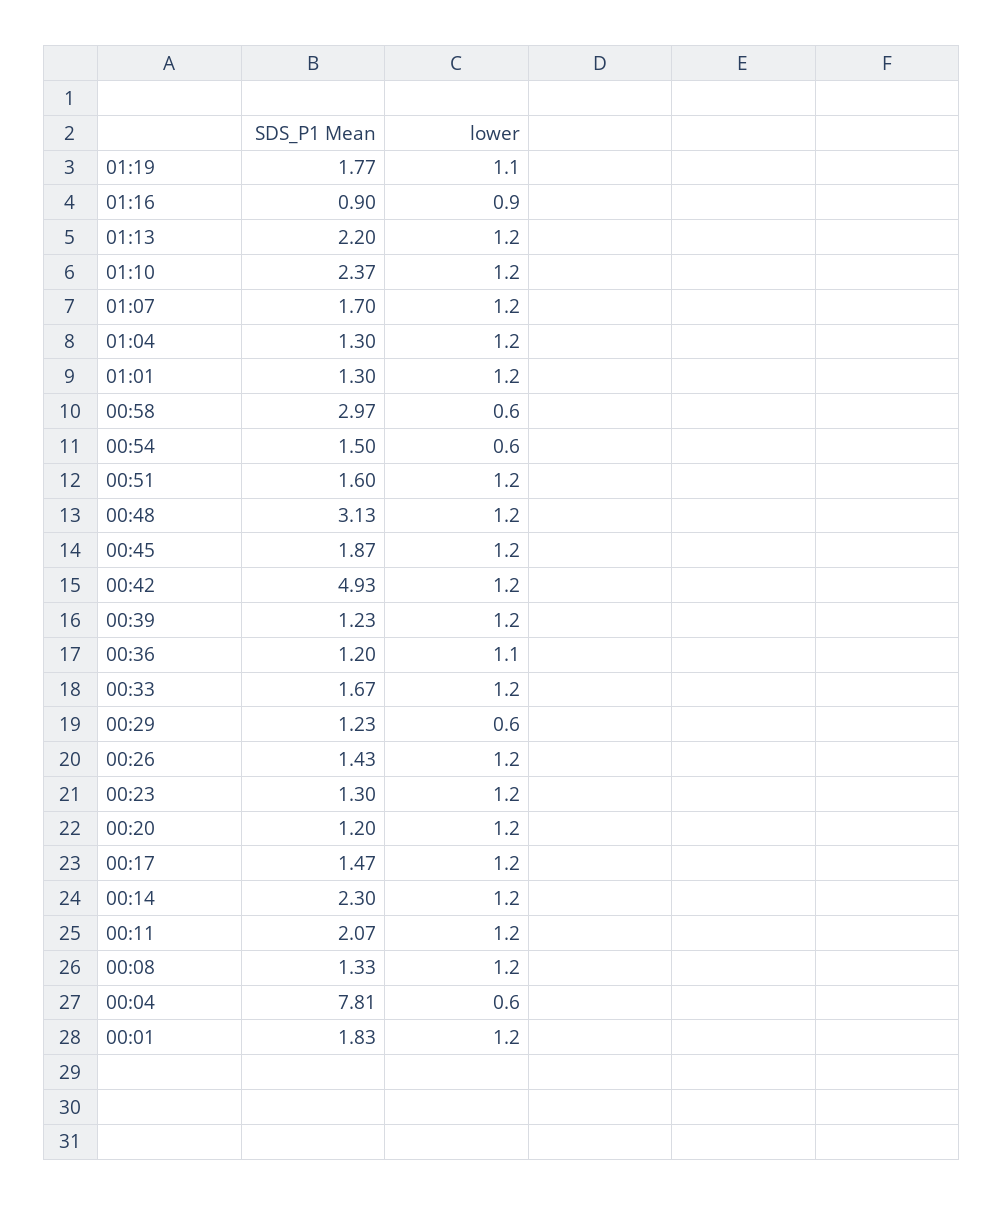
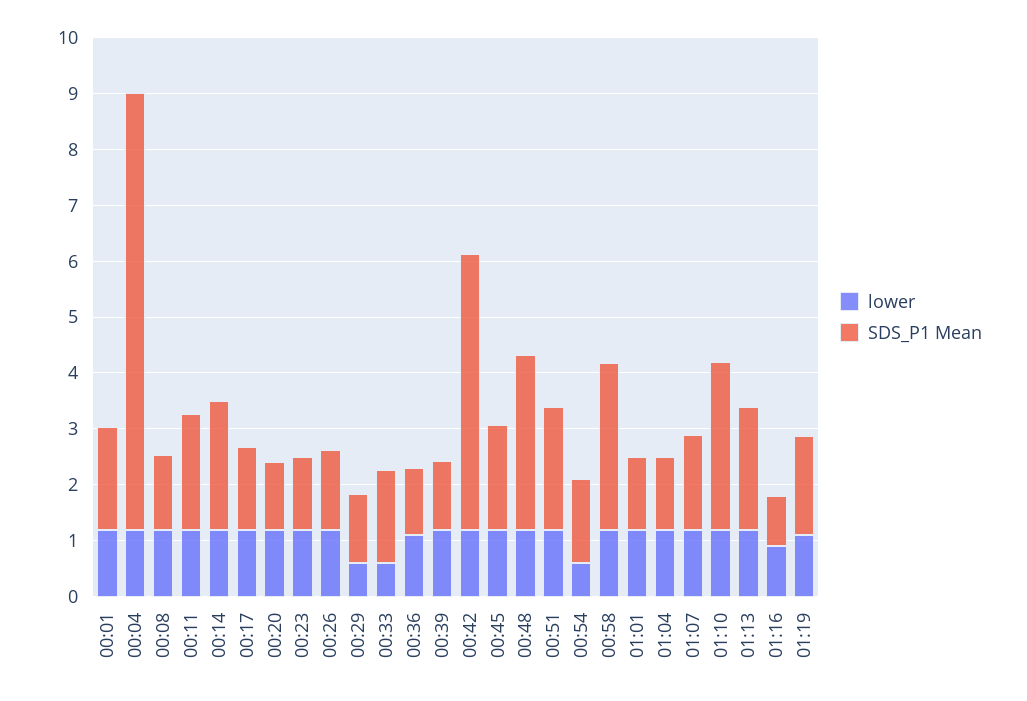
  {
    "SDS_P1 Mean": {
      "01:19": 1.77,
      "01:16": 0.9,
      "01:13": 2.2,
-     "01:10": 2.37,
+     "01:10": 3,
      "01:07": 1.7,
      "01:04": 1.3,
      "01:01": 1.3,
      "00:58": 2.97,
      "00:54": 1.5,
-     "00:51": 1.6,
+     "00:51": 2.2,
      "00:48": 3.13,
      "00:45": 1.87,
      "00:42": 4.93,
      "00:39": 1.23,
      "00:36": 1.2,
      "00:33": 1.67,
      "00:29": 1.23,
      "00:26": 1.43,
      "00:23": 1.3,
      "00:20": 1.2,
      "00:17": 1.47,
      "00:14": 2.3,
      "00:11": 2.07,
      "00:08": 1.33,
      "00:04": 7.81,
      "00:01": 1.83
    },
    "lower": {
      "01:19": 1.1,
      "01:16": 0.9,
      "01:13": 1.2,
      "01:10": 1.2,
      "01:07": 1.2,
      "01:04": 1.2,
      "01:01": 1.2,
-     "00:58": 0.6,
+     "00:58": 1.2,
      "00:54": 0.6,
      "00:51": 1.2,
      "00:48": 1.2,
      "00:45": 1.2,
      "00:42": 1.2,
      "00:39": 1.2,
      "00:36": 1.1,
-     "00:33": 1.2,
+     "00:33": 0.6,
      "00:29": 0.6,
      "00:26": 1.2,
      "00:23": 1.2,
      "00:20": 1.2,
      "00:17": 1.2,
      "00:14": 1.2,
      "00:11": 1.2,
      "00:08": 1.2,
-     "00:04": 0.6,
+     "00:04": 1.2,
      "00:01": 1.2
    }
  }

